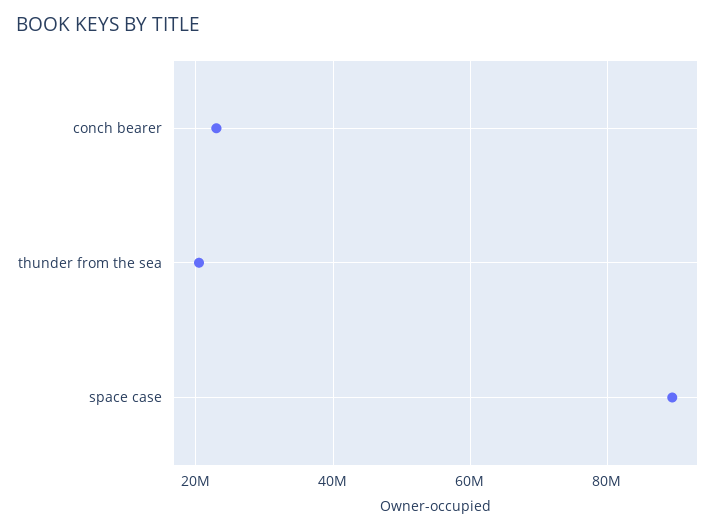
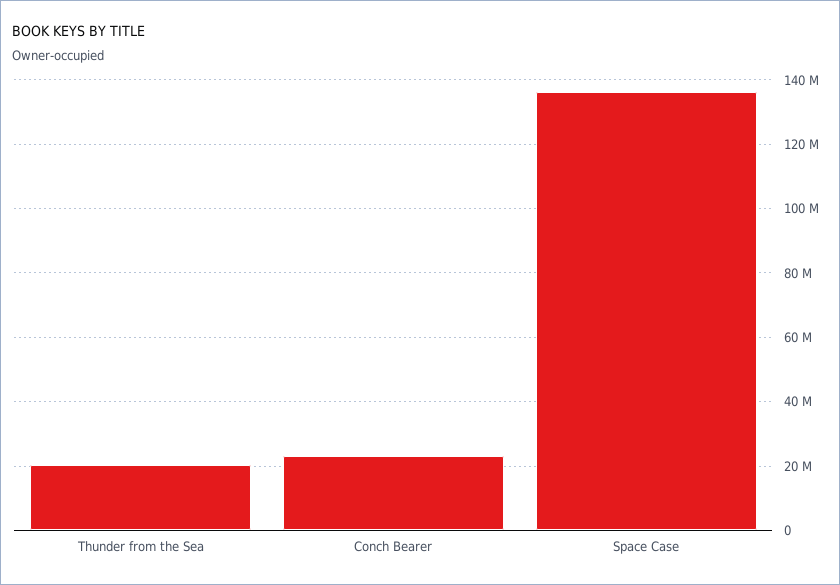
  {
    "conch bearer": 22000000,
    "thunder from the sea": 20000000,
-   "space case": 90000000
+   "space case": 136000000
  }

